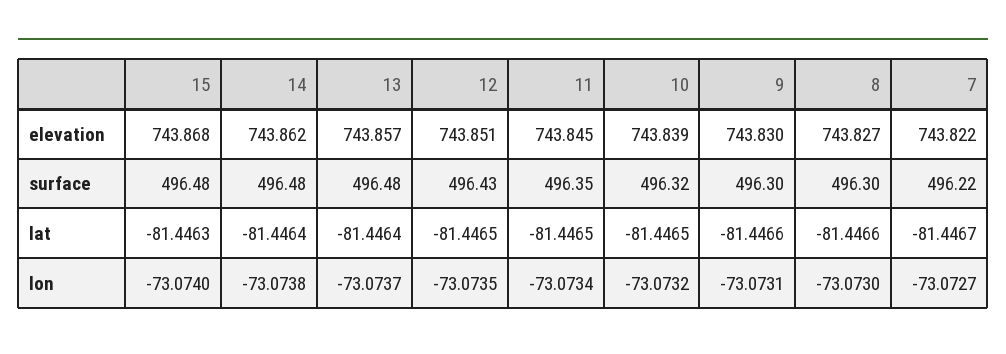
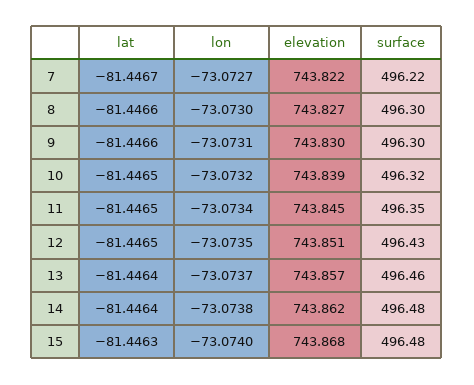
  {
    "15": {
      "elevation": 743.868,
      "surface": 496.48,
      "lat": -81.4463,
      "lon": -73.074
    },
    "14": {
      "elevation": 743.862,
      "surface": 496.48,
      "lat": -81.4464,
      "lon": -73.0738
    },
    "13": {
      "elevation": 743.857,
-     "surface": 496.48,
+     "surface": 496.46,
      "lat": -81.4464,
      "lon": -73.0737
    },
    "12": {
      "elevation": 743.851,
      "surface": 496.43,
      "lat": -81.4465,
      "lon": -73.0735
    },
    "11": {
      "elevation": 743.845,
      "surface": 496.35,
      "lat": -81.4465,
      "lon": -73.0734
    },
    "10": {
      "elevation": 743.839,
      "surface": 496.32,
      "lat": -81.4465,
      "lon": -73.0732
    },
    "9": {
      "elevation": 743.83,
      "surface": 496.3,
      "lat": -81.4466,
      "lon": -73.0731
    },
    "8": {
      "elevation": 743.827,
      "surface": 496.3,
      "lat": -81.4466,
      "lon": -73.073
    },
    "7": {
      "elevation": 743.822,
      "surface": 496.22,
      "lat": -81.4467,
      "lon": -73.0727
    }
  }

